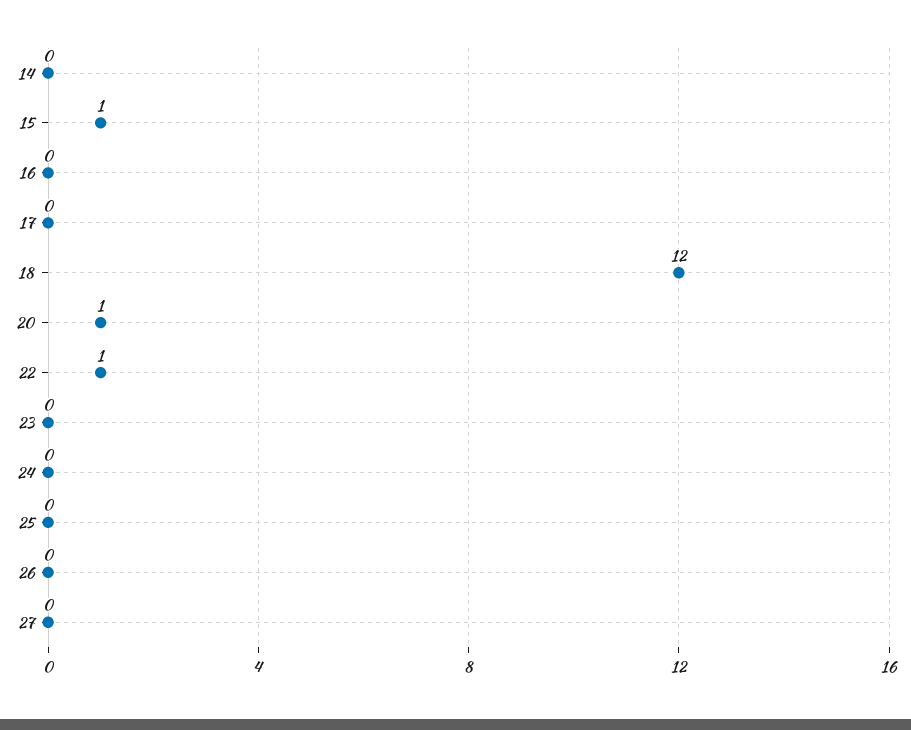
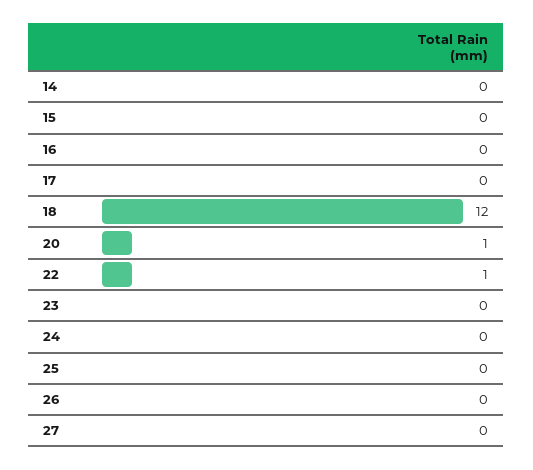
  {
    "14": 0,
-   "15": 1,
+   "15": 0,
    "16": 0,
    "17": 0,
    "18": 12,
    "20": 1,
    "22": 1,
    "23": 0,
    "24": 0,
    "25": 0,
    "26": 0,
    "27": 0
  }

